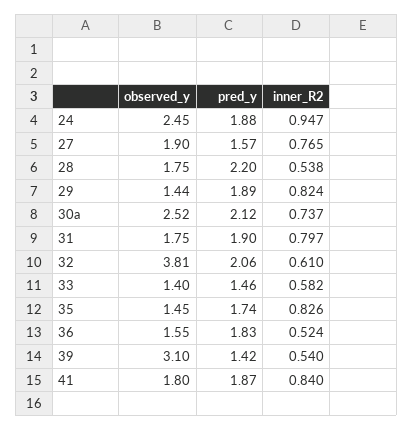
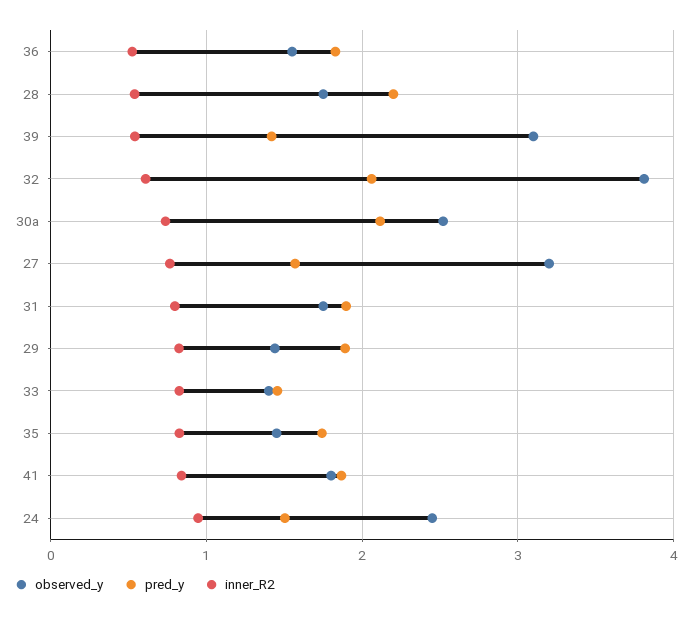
  {
    "observed_y": {
      "24": 2.45,
-     "27": 1.9,
+     "27": 3.2,
      "28": 1.75,
      "29": 1.44,
      "30a": 2.52,
      "31": 1.75,
      "32": 3.81,
      "33": 1.4,
      "35": 1.45,
      "36": 1.55,
      "39": 3.1,
      "41": 1.8
    },
    "pred_y": {
-     "24": 1.88,
+     "24": 1.5,
      "27": 1.57,
      "28": 2.2,
      "29": 1.89,
      "30a": 2.12,
      "31": 1.9,
      "32": 2.06,
      "33": 1.46,
      "35": 1.74,
      "36": 1.83,
      "39": 1.42,
      "41": 1.87
    },
    "inner_R2": {
      "24": 0.947,
      "27": 0.765,
      "28": 0.538,
      "29": 0.824,
      "30a": 0.737,
      "31": 0.797,
      "32": 0.61,
-     "33": 0.582,
+     "33": 0.8,
      "35": 0.826,
      "36": 0.524,
      "39": 0.54,
      "41": 0.84
    }
  }

